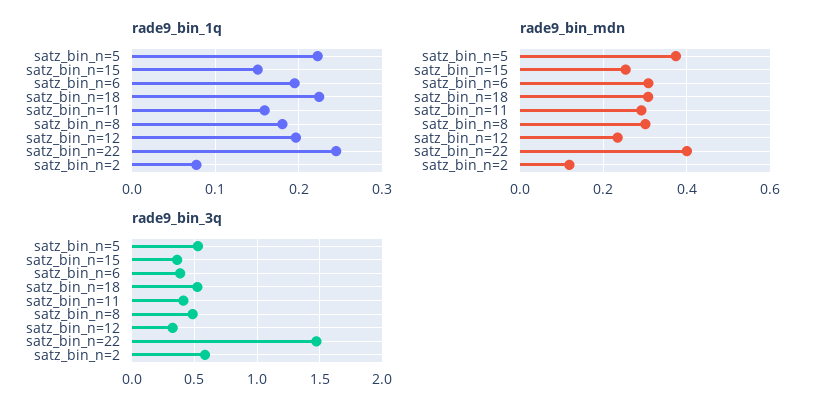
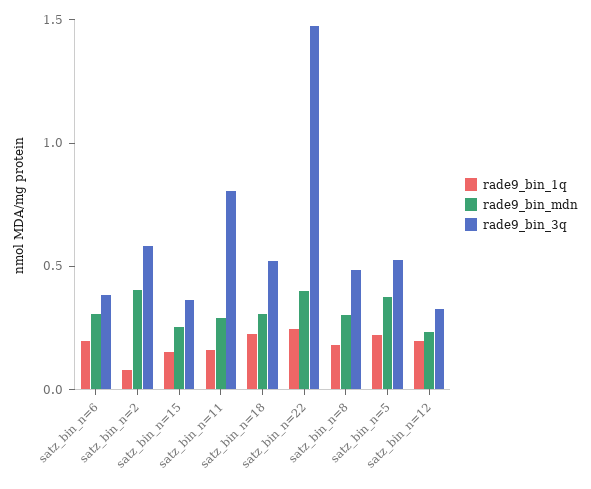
  {
    "rade9_bin_1q": {
      "satz_bin_n=5": 0.22,
      "satz_bin_n=15": 0.15,
      "satz_bin_n=6": 0.2,
      "satz_bin_n=18": 0.22,
      "satz_bin_n=11": 0.16,
      "satz_bin_n=8": 0.18,
      "satz_bin_n=12": 0.2,
      "satz_bin_n=22": 0.24,
      "satz_bin_n=2": 0.08
    },
    "rade9_bin_mdn": {
      "satz_bin_n=5": 0.38,
      "satz_bin_n=15": 0.26,
      "satz_bin_n=6": 0.3,
      "satz_bin_n=18": 0.3,
      "satz_bin_n=11": 0.3,
      "satz_bin_n=8": 0.3,
      "satz_bin_n=12": 0.24,
      "satz_bin_n=22": 0.4,
-     "satz_bin_n=2": 0.12
+     "satz_bin_n=2": 0.4
    },
    "rade9_bin_3q": {
      "satz_bin_n=5": 0.55,
      "satz_bin_n=15": 0.35,
      "satz_bin_n=6": 0.4,
      "satz_bin_n=18": 0.5,
-     "satz_bin_n=11": 0.4,
+     "satz_bin_n=11": 0.8,
      "satz_bin_n=8": 0.5,
      "satz_bin_n=12": 0.35,
      "satz_bin_n=22": 1.5,
      "satz_bin_n=2": 0.6
    }
  }

